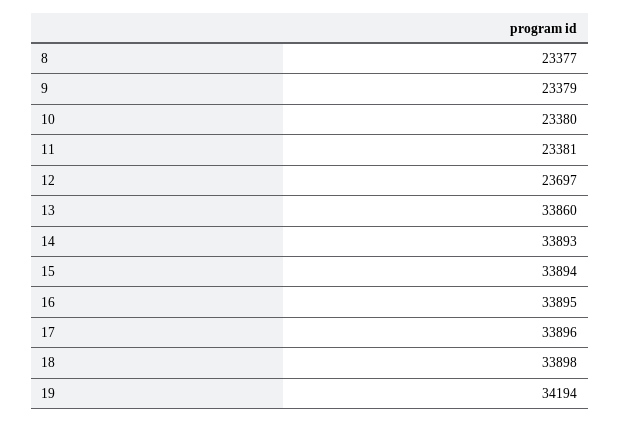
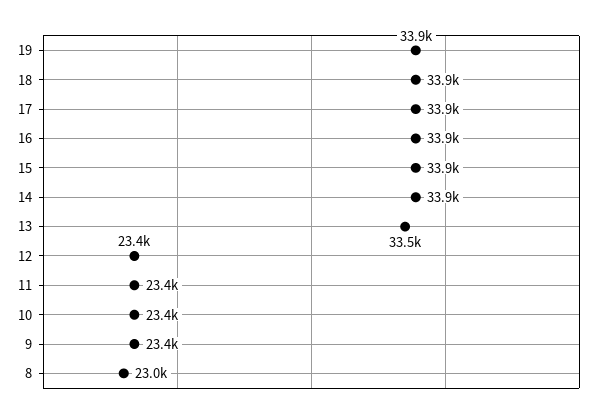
  {
-   "8": 23377,
+   "8": 23000,
    "9": 23379,
    "10": 23380,
    "11": 23381,
-   "12": 23697,
+   "12": 23400,
-   "13": 33860,
+   "13": 33500,
    "14": 33893,
    "15": 33894,
    "16": 33895,
    "17": 33896,
    "18": 33898,
-   "19": 34194
+   "19": 33900
  }

